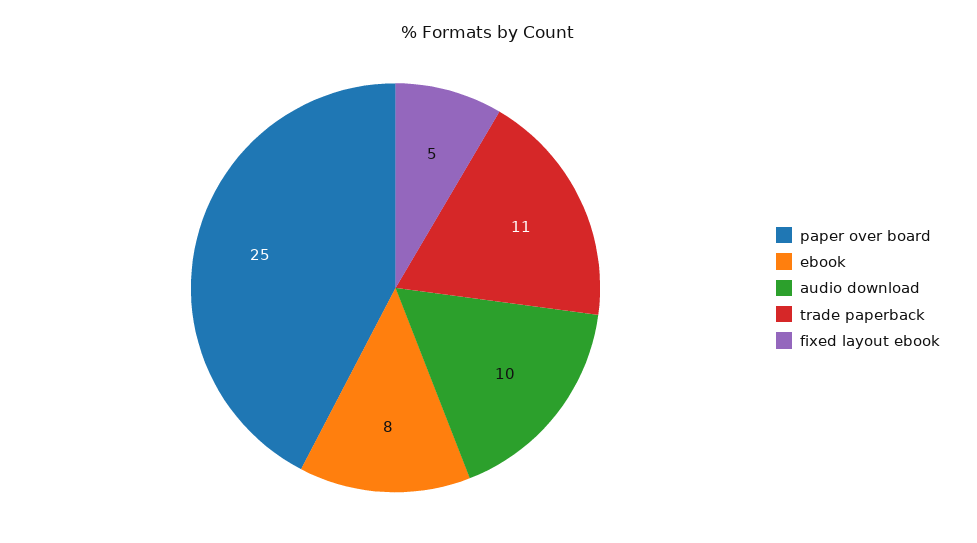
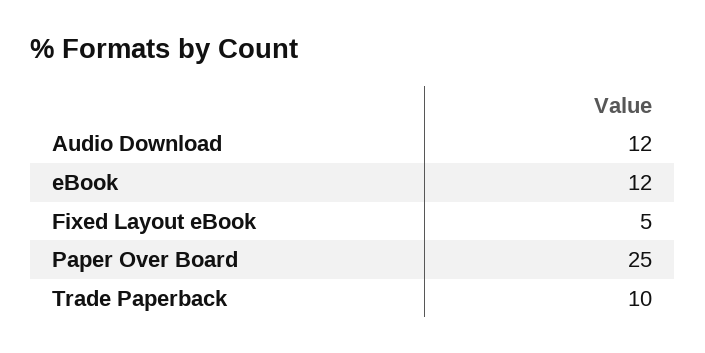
  {
    "paper over board": 25,
-   "ebook": 8,
+   "ebook": 12,
-   "audio download": 10,
+   "audio download": 12,
-   "trade paperback": 11,
+   "trade paperback": 10,
    "fixed layout ebook": 5
  }

